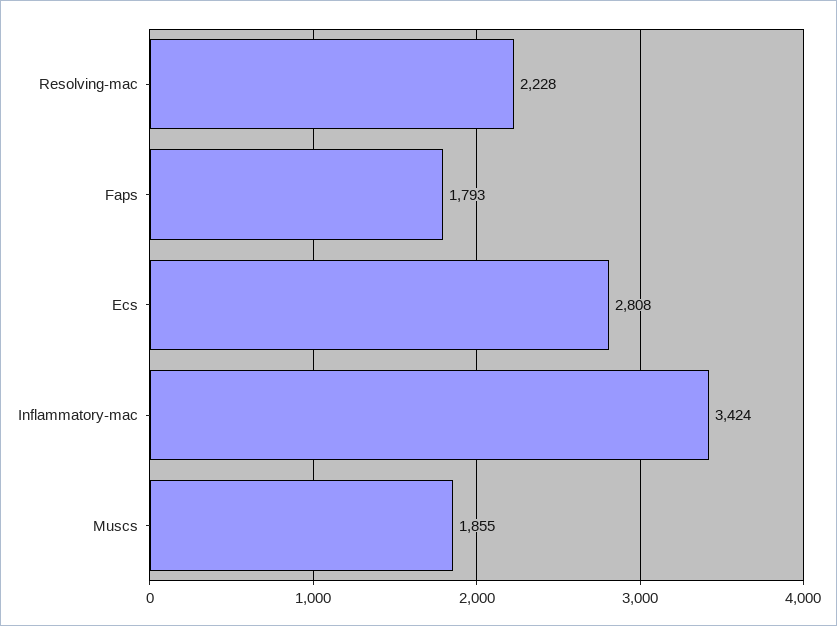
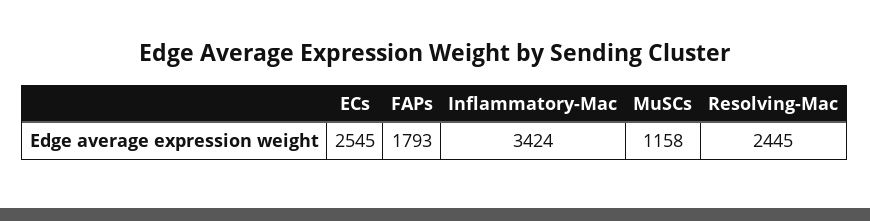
  {
-   "Resolving-mac": 2228,
+   "Resolving-mac": 2445,
    "Faps": 1793,
-   "Ecs": 2808,
+   "Ecs": 2545,
    "Inflammatory-mac": 3424,
-   "Muscs": 1855
+   "Muscs": 1158
  }

